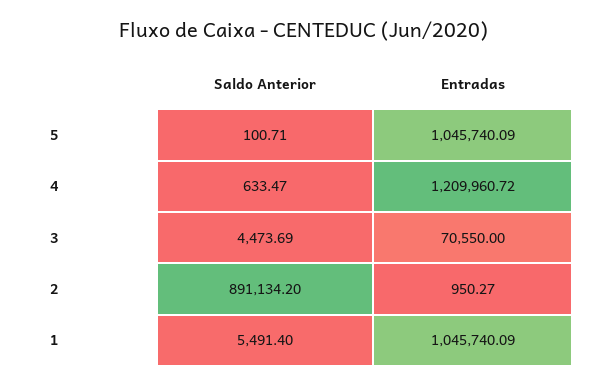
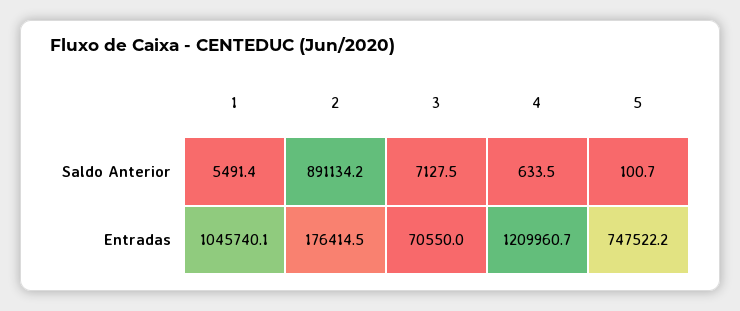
  {
    "Saldo Anterior": {
      "5": 100.71,
      "4": 633.47,
-     "3": 4473.69,
+     "3": 7127.5,
      "2": 891134.2,
      "1": 5491.4
    },
    "Entradas": {
-     "5": 1045740.09,
+     "5": 747522.2,
      "4": 1209960.72,
      "3": 70550,
-     "2": 950.27,
+     "2": 176414.5,
      "1": 1045740.09
    }
  }

